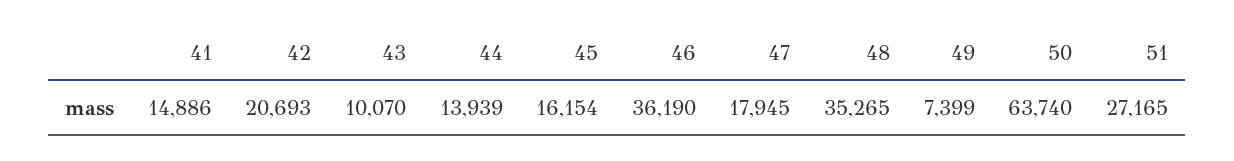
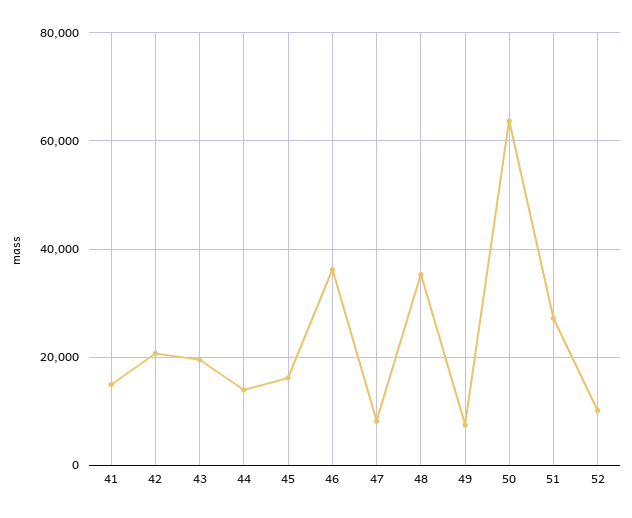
  {
    "41": 14886,
    "42": 20693,
-   "43": 10070,
+   "43": 20000,
    "44": 13939,
    "45": 16154,
    "46": 36190,
-   "47": 17945,
+   "47": 8000,
    "48": 35265,
    "49": 7399,
    "50": 63740,
-   "51": 27165
+   "51": 27165,
+   "52": 10000
  }

